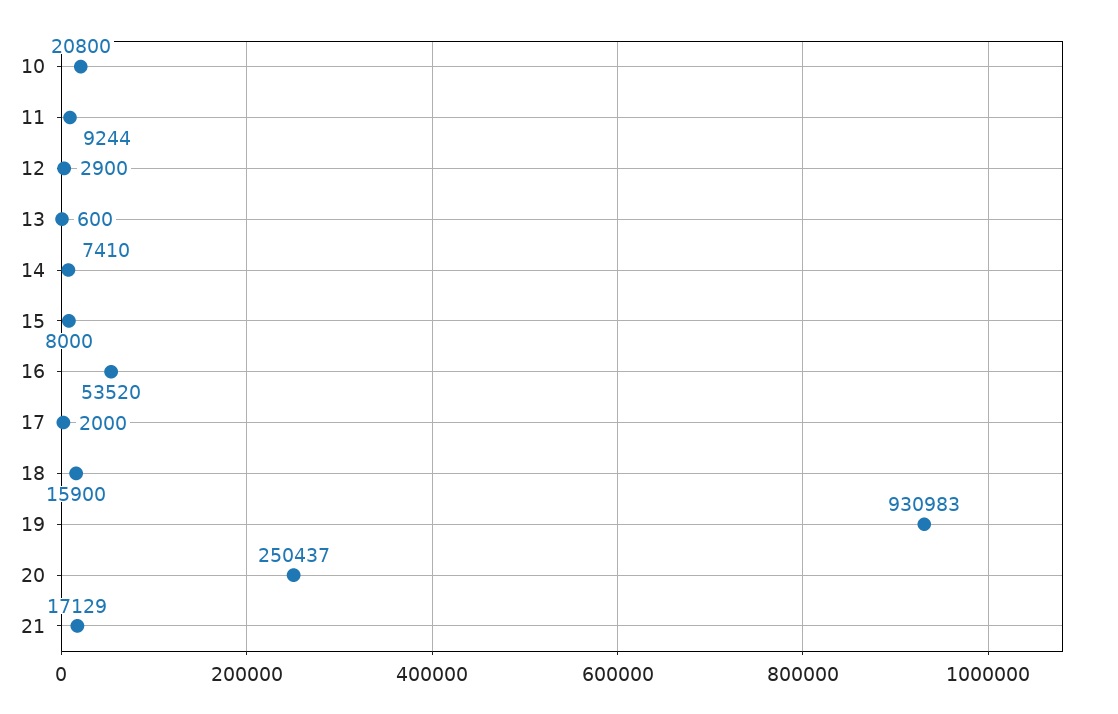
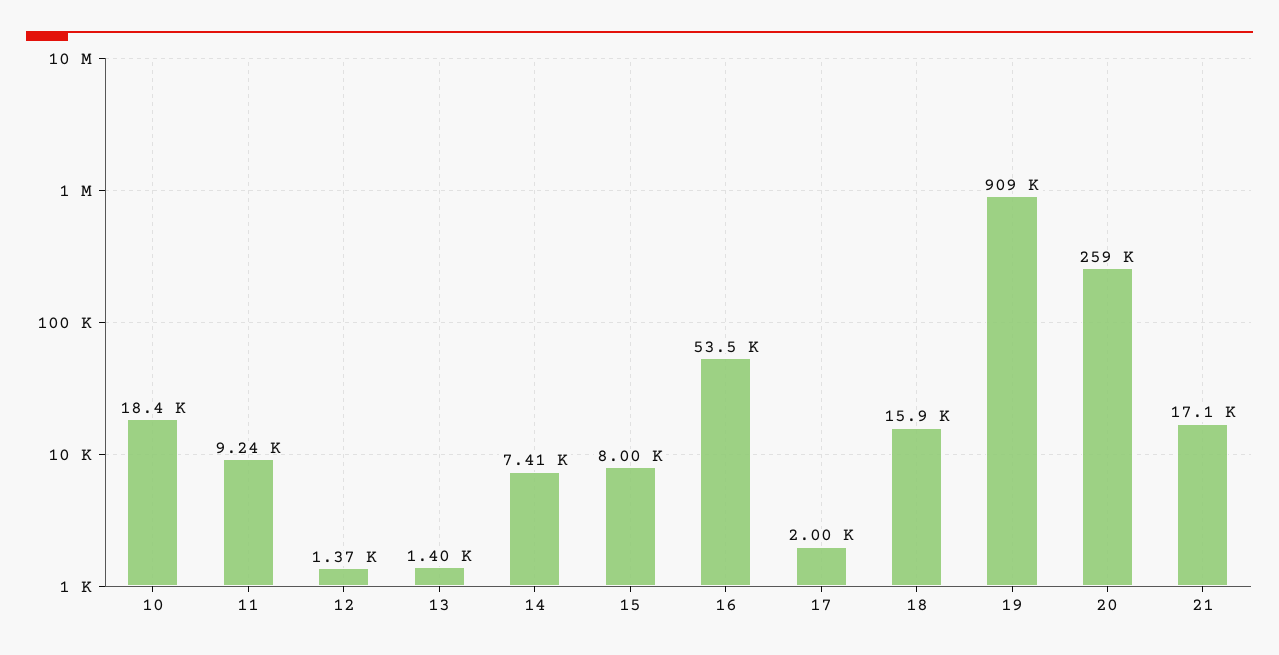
  {
-   "10": 20800,
+   "10": 18400,
    "11": 9244,
-   "12": 2900,
+   "12": 1370,
-   "13": 600,
+   "13": 1400,
    "14": 7410,
    "15": 8000,
    "16": 53520,
    "17": 2000,
    "18": 15900,
-   "19": 930983,
+   "19": 909000,
-   "20": 250437,
+   "20": 259000,
    "21": 17129
  }

